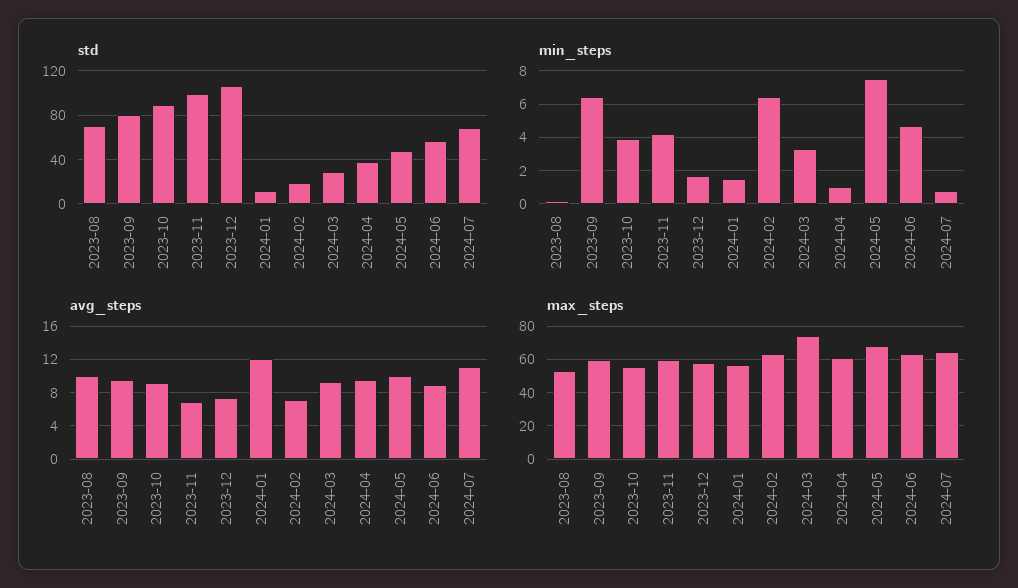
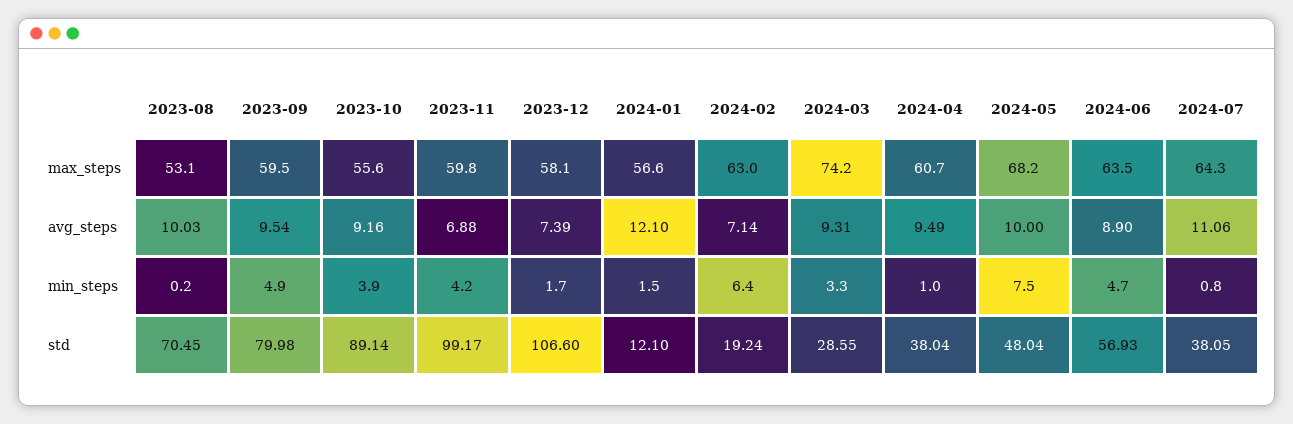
  {
    "std": {
      "2023-08": 70.45,
      "2023-09": 79.98,
      "2023-10": 89.14,
      "2023-11": 99.17,
      "2023-12": 106.6,
      "2024-01": 12.1,
      "2024-02": 19.24,
      "2024-03": 28.55,
      "2024-04": 38.04,
      "2024-05": 48.04,
      "2024-06": 56.93,
-     "2024-07": 70
+     "2024-07": 38.05
    },
    "min_steps": {
      "2023-08": 0.2,
-     "2023-09": 6.5,
+     "2023-09": 4.9,
      "2023-10": 3.9,
      "2023-11": 4.2,
      "2023-12": 1.7,
      "2024-01": 1.5,
      "2024-02": 6.4,
      "2024-03": 3.3,
      "2024-04": 1,
      "2024-05": 7.5,
      "2024-06": 4.7,
      "2024-07": 0.8
    },
    "avg_steps": {
      "2023-08": 10.03,
      "2023-09": 9.54,
      "2023-10": 9.16,
      "2023-11": 6.88,
      "2023-12": 7.39,
      "2024-01": 12.1,
      "2024-02": 7.14,
      "2024-03": 9.31,
      "2024-04": 9.49,
      "2024-05": 10,
      "2024-06": 8.9,
      "2024-07": 11.06
    },
    "max_steps": {
      "2023-08": 53.1,
      "2023-09": 59.5,
      "2023-10": 55.6,
      "2023-11": 59.8,
      "2023-12": 58.1,
      "2024-01": 56.6,
      "2024-02": 63,
      "2024-03": 74.2,
      "2024-04": 60.7,
      "2024-05": 68.2,
      "2024-06": 63.5,
      "2024-07": 64.3
    }
  }

